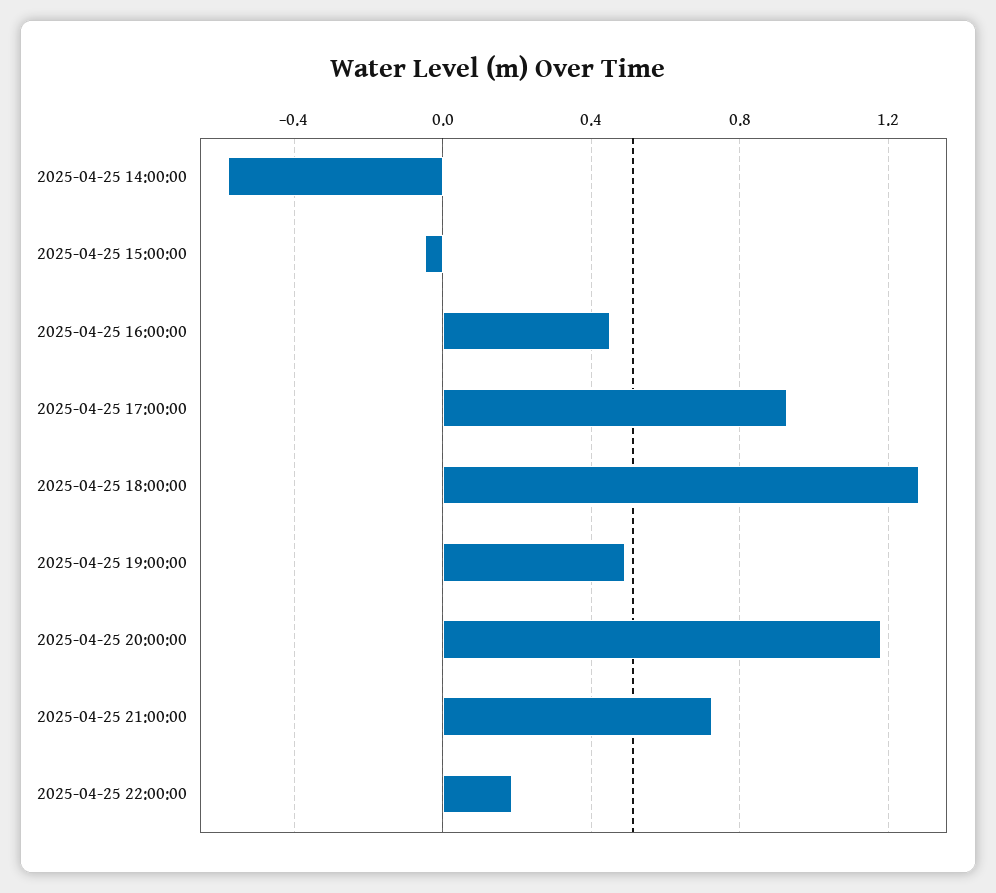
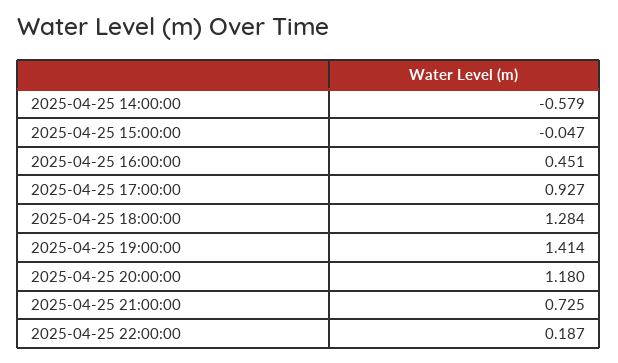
  {
    "2025-04-25 14:00:00": -0.579,
    "2025-04-25 15:00:00": -0.047,
    "2025-04-25 16:00:00": 0.451,
    "2025-04-25 17:00:00": 0.927,
    "2025-04-25 18:00:00": 1.284,
-   "2025-04-25 19:00:00": 0.5,
+   "2025-04-25 19:00:00": 1.414,
    "2025-04-25 20:00:00": 1.18,
    "2025-04-25 21:00:00": 0.725,
    "2025-04-25 22:00:00": 0.187
  }

